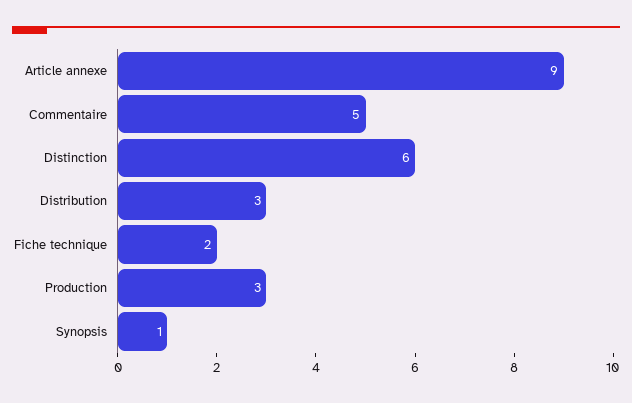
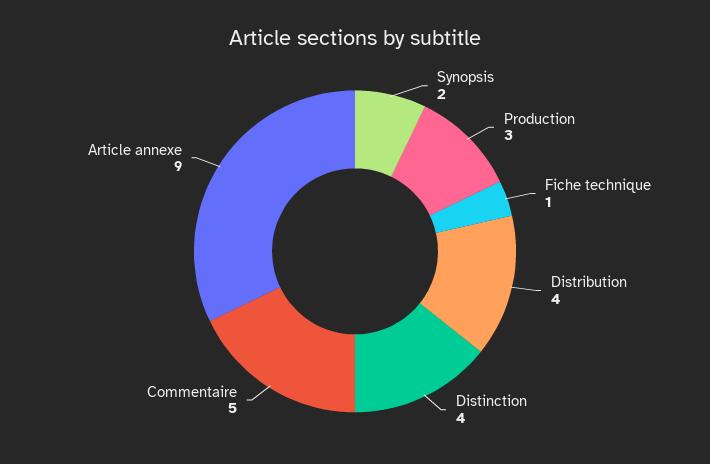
  {
    "Article annexe": 9,
    "Commentaire": 5,
-   "Distinction": 6,
+   "Distinction": 4,
-   "Distribution": 3,
+   "Distribution": 4,
-   "Fiche technique": 2,
+   "Fiche technique": 1,
    "Production": 3,
-   "Synopsis": 1
+   "Synopsis": 2
  }

